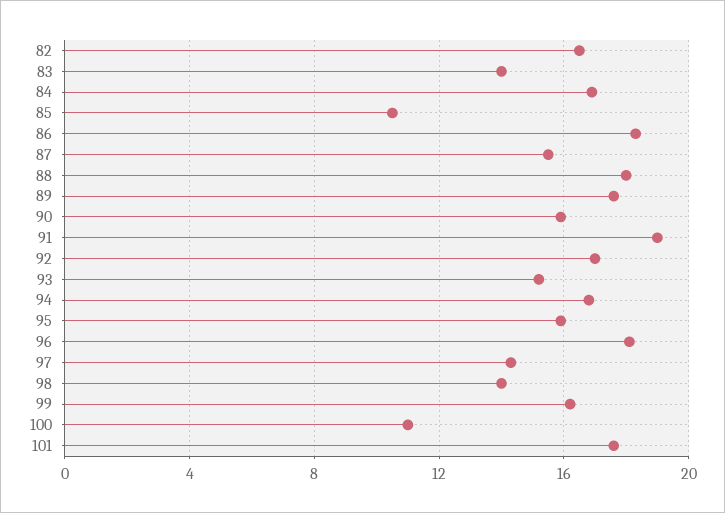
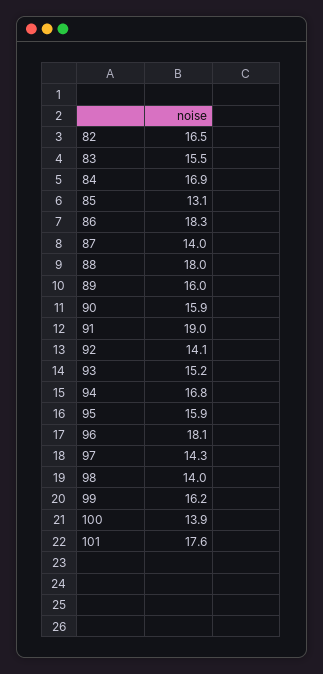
  {
    "82": 16.5,
-   "83": 14,
+   "83": 15.5,
    "84": 16.9,
-   "85": 10.5,
+   "85": 13.1,
    "86": 18.3,
-   "87": 15.5,
+   "87": 14,
    "88": 18,
-   "89": 17.5,
+   "89": 16,
    "90": 15.9,
    "91": 19,
-   "92": 17,
+   "92": 14.1,
    "93": 15.2,
    "94": 16.8,
    "95": 15.9,
    "96": 18.1,
    "97": 14.3,
    "98": 14,
    "99": 16.2,
-   "100": 11,
+   "100": 13.9,
    "101": 17.6
  }

